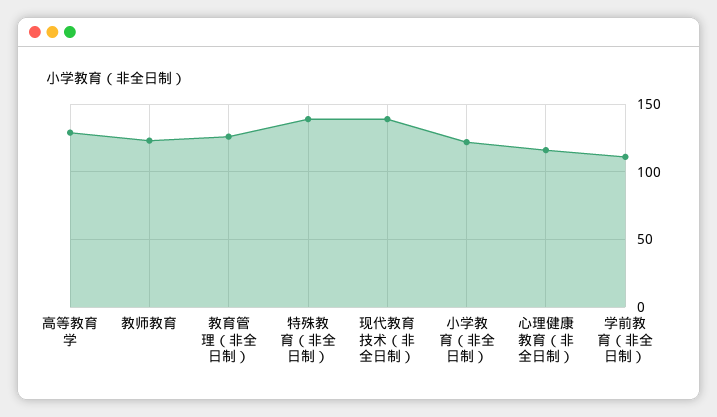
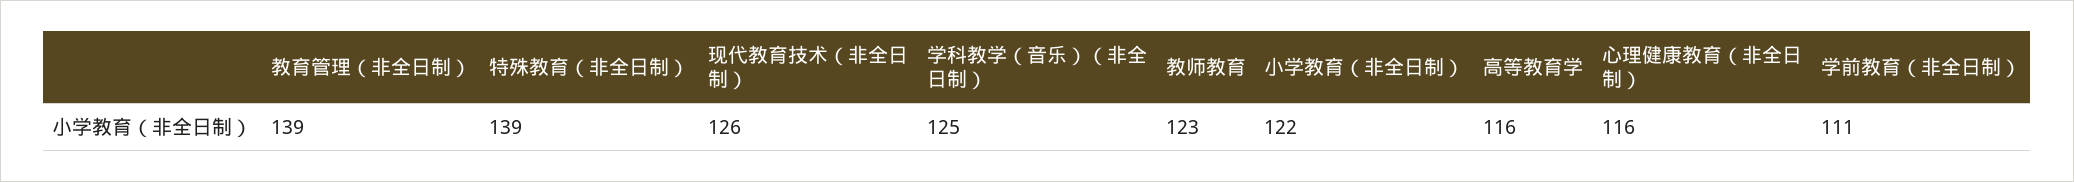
  {
-   "高等教育学": 130,
+   "高等教育学": 116,
    "教师教育": 123,
-   "教育管理（非全日制）": 125,
+   "教育管理（非全日制）": 139,
    "特殊教育（非全日制）": 139,
-   "现代教育技术（非全日制）": 140,
+   "现代教育技术（非全日制）": 126,
    "小学教育（非全日制）": 122,
    "心理健康教育（非全日制）": 116,
-   "学前教育（非全日制）": 111
+   "学前教育（非全日制）": 111,
+   "学科教学（音乐）（非全日制）": 125
  }

